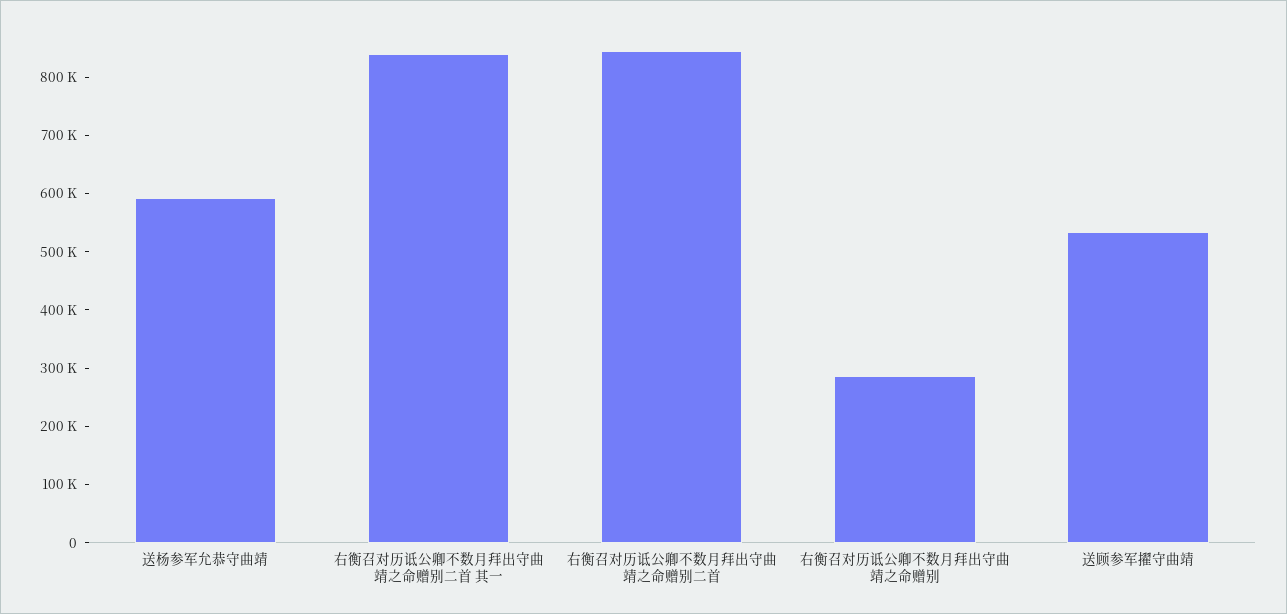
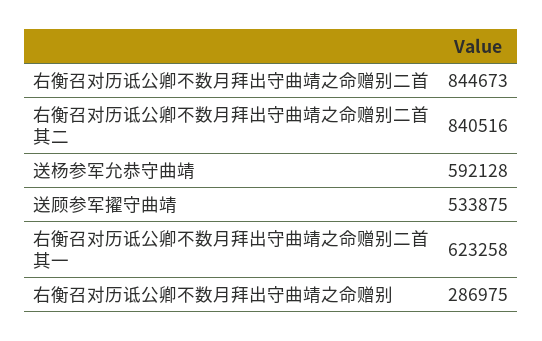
  {
    "送杨参军允恭守曲靖": 592128,
-   "右衡召对历诋公卿不数月拜出守曲靖之命赠别二首 其一": 840000,
+   "右衡召对历诋公卿不数月拜出守曲靖之命赠别二首 其一": 623258,
    "右衡召对历诋公卿不数月拜出守曲靖之命赠别二首": 844673,
    "右衡召对历诋公卿不数月拜出守曲靖之命赠别": 286975,
-   "送顾参军擢守曲靖": 533875
+   "送顾参军擢守曲靖": 533875,
+   "右衡召对历诋公卿不数月拜出守曲靖之命赠别二首 其二": 840516
  }

